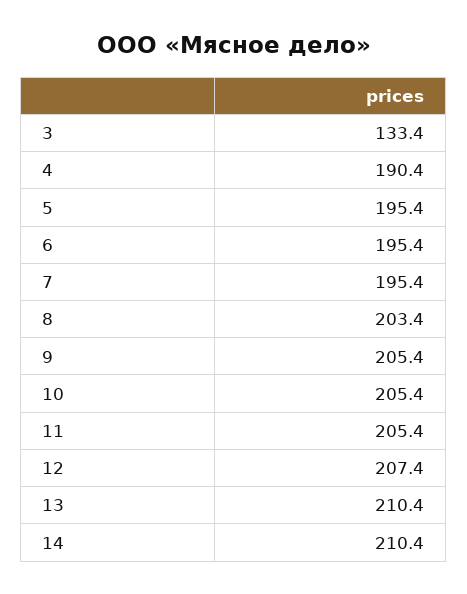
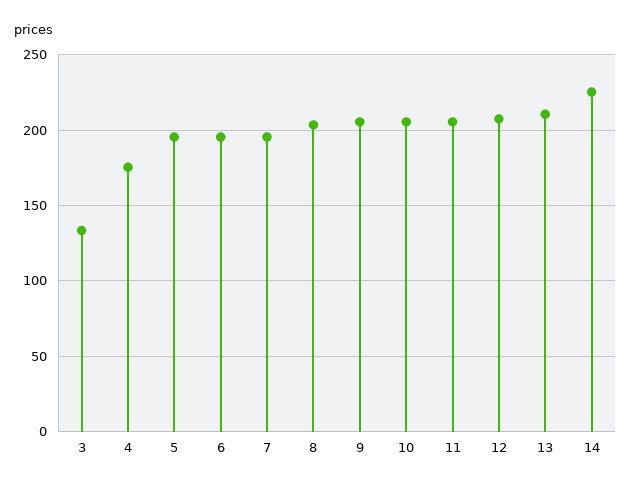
  {
    "3": 133.4,
-   "4": 190.4,
+   "4": 175,
    "5": 195.4,
    "6": 195.4,
    "7": 195.4,
    "8": 203.4,
    "9": 205.4,
    "10": 205.4,
    "11": 205.4,
    "12": 207.4,
    "13": 210.4,
-   "14": 210.4
+   "14": 225
  }

